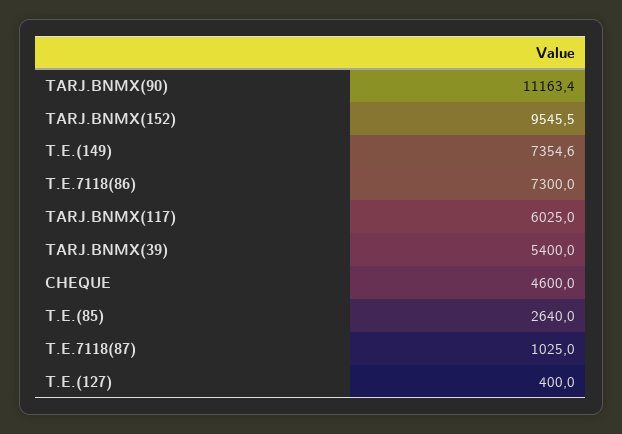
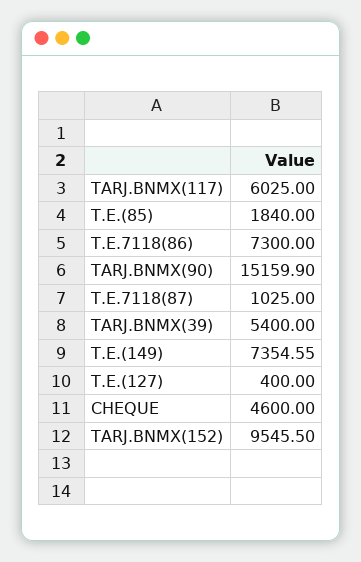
  {
-   "TARJ.BNMX(90)": 11163.4,
+   "TARJ.BNMX(90)": 15159.9,
    "TARJ.BNMX(152)": 9545.5,
    "T.E.(149)": 7354.55,
    "T.E.7118(86)": 7300,
    "TARJ.BNMX(117)": 6025,
    "TARJ.BNMX(39)": 5400,
    "CHEQUE": 4600,
-   "T.E.(85)": 2640,
+   "T.E.(85)": 1840,
    "T.E.7118(87)": 1025,
    "T.E.(127)": 400
  }

